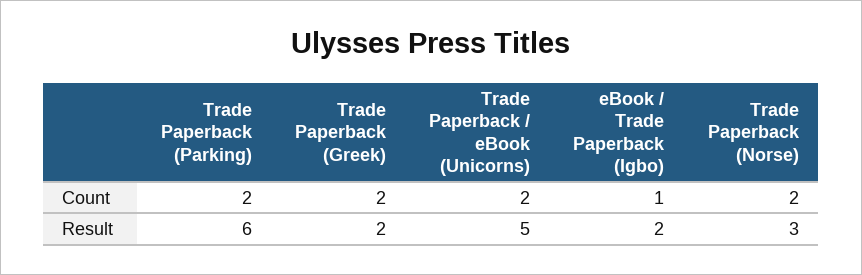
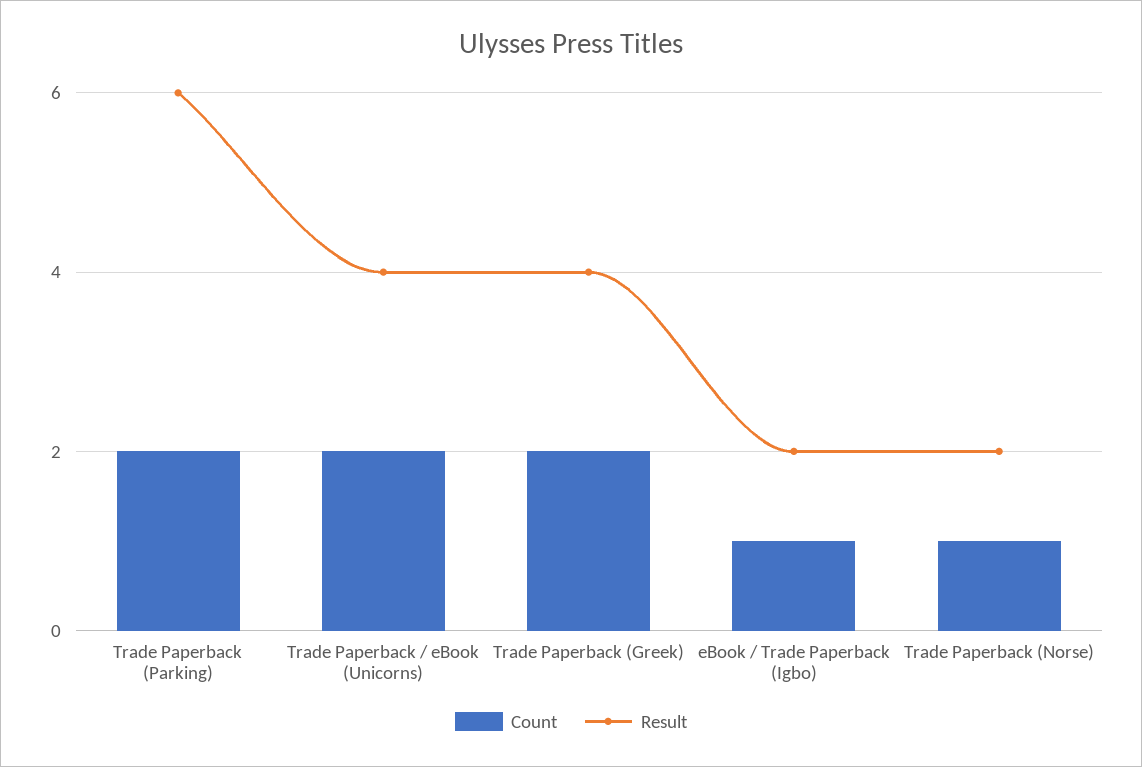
  {
    "Count": {
      "Trade Paperback (Parking)": 2,
      "Trade Paperback (Greek)": 2,
      "Trade Paperback / eBook (Unicorns)": 2,
      "eBook / Trade Paperback (Igbo)": 1,
-     "Trade Paperback (Norse)": 2
+     "Trade Paperback (Norse)": 1
    },
    "Result": {
      "Trade Paperback (Parking)": 6,
-     "Trade Paperback (Greek)": 2,
+     "Trade Paperback (Greek)": 4,
-     "Trade Paperback / eBook (Unicorns)": 5,
+     "Trade Paperback / eBook (Unicorns)": 4,
      "eBook / Trade Paperback (Igbo)": 2,
-     "Trade Paperback (Norse)": 3
+     "Trade Paperback (Norse)": 2
    }
  }

